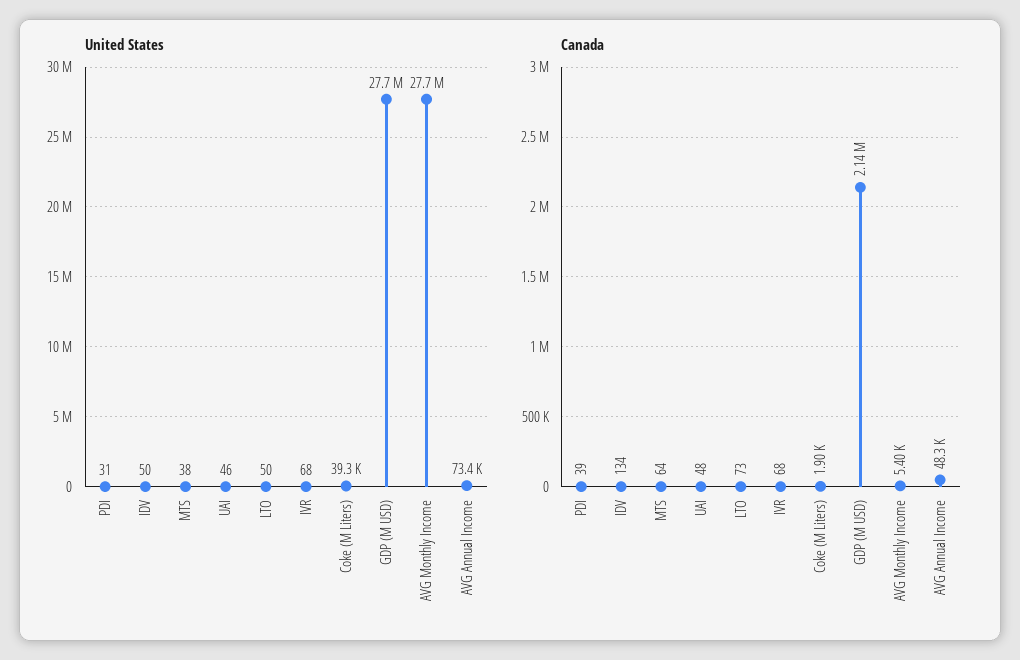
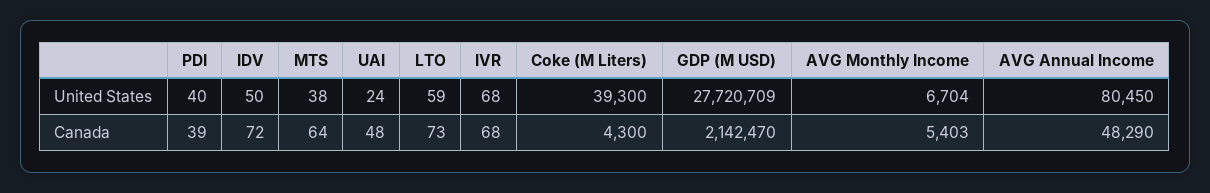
  {
    "United States": {
-     "PDI": 31,
+     "PDI": 40,
      "IDV": 50,
      "MTS": 38,
-     "UAI": 46,
+     "UAI": 24,
-     "LTO": 50,
+     "LTO": 59,
      "IVR": 68,
      "Coke (M Liters)": 39300,
      "GDP (M USD)": 27720709,
-     "AVG Monthly Income": 27700000,
+     "AVG Monthly Income": 6704,
-     "AVG Annual Income": 73400
+     "AVG Annual Income": 80450
    },
    "Canada": {
      "PDI": 39,
-     "IDV": 134,
+     "IDV": 72,
      "MTS": 64,
      "UAI": 48,
      "LTO": 73,
      "IVR": 68,
-     "Coke (M Liters)": 1900,
+     "Coke (M Liters)": 4300,
      "GDP (M USD)": 2142470,
      "AVG Monthly Income": 5403,
      "AVG Annual Income": 48290
    }
  }

